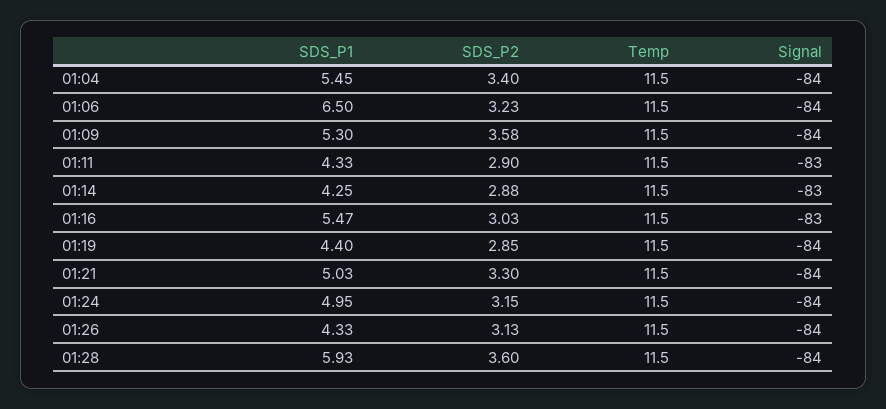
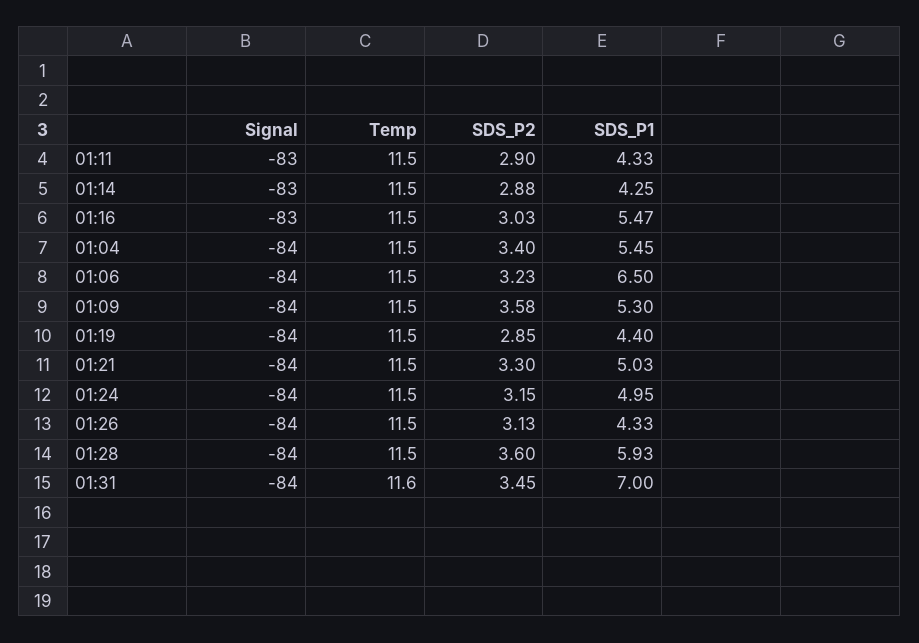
  {
    "SDS_P1": {
      "01:04": 5.45,
      "01:06": 6.5,
      "01:09": 5.3,
      "01:11": 4.33,
      "01:14": 4.25,
      "01:16": 5.47,
      "01:19": 4.4,
      "01:21": 5.03,
      "01:24": 4.95,
      "01:26": 4.33,
-     "01:28": 5.93
+     "01:28": 5.93,
+     "01:31": 7
    },
    "SDS_P2": {
      "01:04": 3.4,
      "01:06": 3.23,
      "01:09": 3.58,
      "01:11": 2.9,
      "01:14": 2.88,
      "01:16": 3.03,
      "01:19": 2.85,
      "01:21": 3.3,
      "01:24": 3.15,
      "01:26": 3.13,
-     "01:28": 3.6
+     "01:28": 3.6,
+     "01:31": 3.45
    },
    "Temp": {
      "01:04": 11.5,
      "01:06": 11.5,
      "01:09": 11.5,
      "01:11": 11.5,
      "01:14": 11.5,
      "01:16": 11.5,
      "01:19": 11.5,
      "01:21": 11.5,
      "01:24": 11.5,
      "01:26": 11.5,
-     "01:28": 11.5
+     "01:28": 11.5,
+     "01:31": 11.6
    },
    "Signal": {
      "01:04": -84,
      "01:06": -84,
      "01:09": -84,
      "01:11": -83,
      "01:14": -83,
      "01:16": -83,
      "01:19": -84,
      "01:21": -84,
      "01:24": -84,
      "01:26": -84,
-     "01:28": -84
+     "01:28": -84,
+     "01:31": -84
    }
  }

